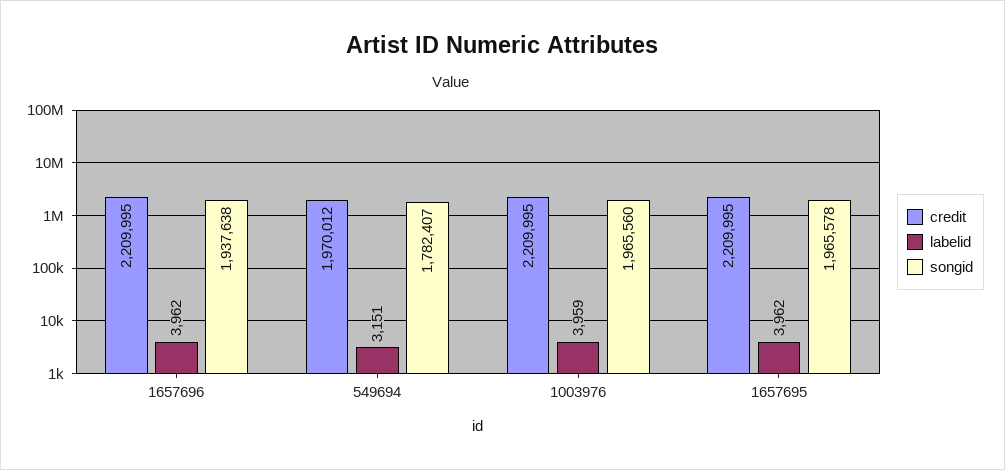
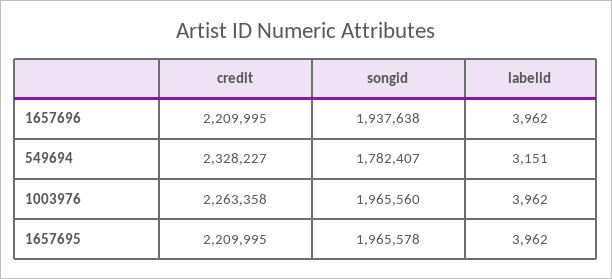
  {
    "credit": {
      "1657696": 2209995,
-     "549694": 1970012,
+     "549694": 2328227,
-     "1003976": 2209995,
+     "1003976": 2263358,
      "1657695": 2209995
    },
    "labelid": {
      "1657696": 3962,
      "549694": 3151,
-     "1003976": 3959,
+     "1003976": 3962,
      "1657695": 3962
    },
    "songid": {
      "1657696": 1937638,
      "549694": 1782407,
      "1003976": 1965560,
      "1657695": 1965578
    }
  }

